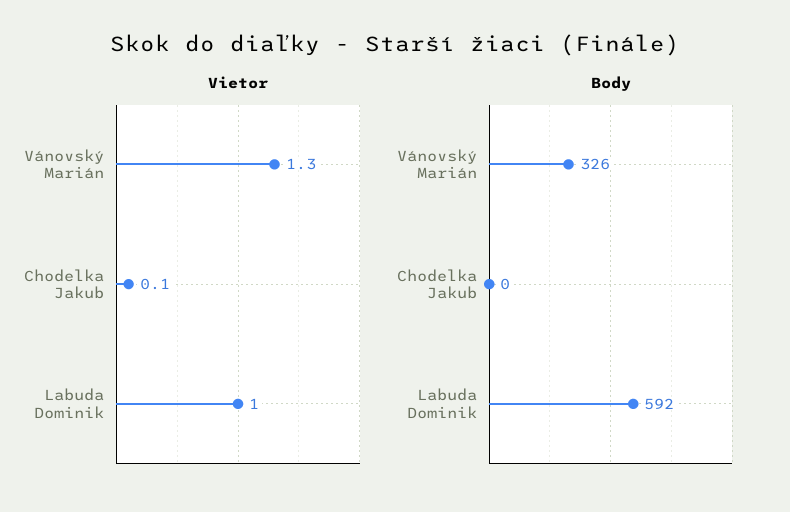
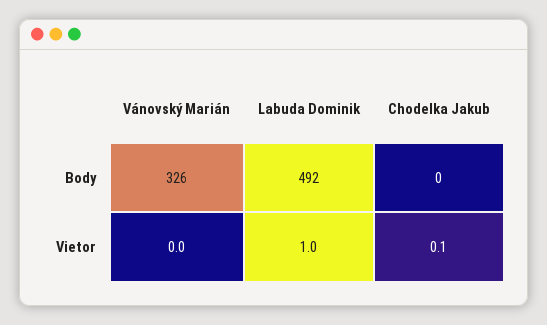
  {
    "Vietor": {
-     "Vánovský Marián": 1.3,
+     "Vánovský Marián": 0,
      "Chodelka Jakub": 0.1,
      "Labuda Dominik": 1
    },
    "Body": {
      "Vánovský Marián": 326,
      "Chodelka Jakub": 0,
-     "Labuda Dominik": 592
+     "Labuda Dominik": 492
    }
  }

